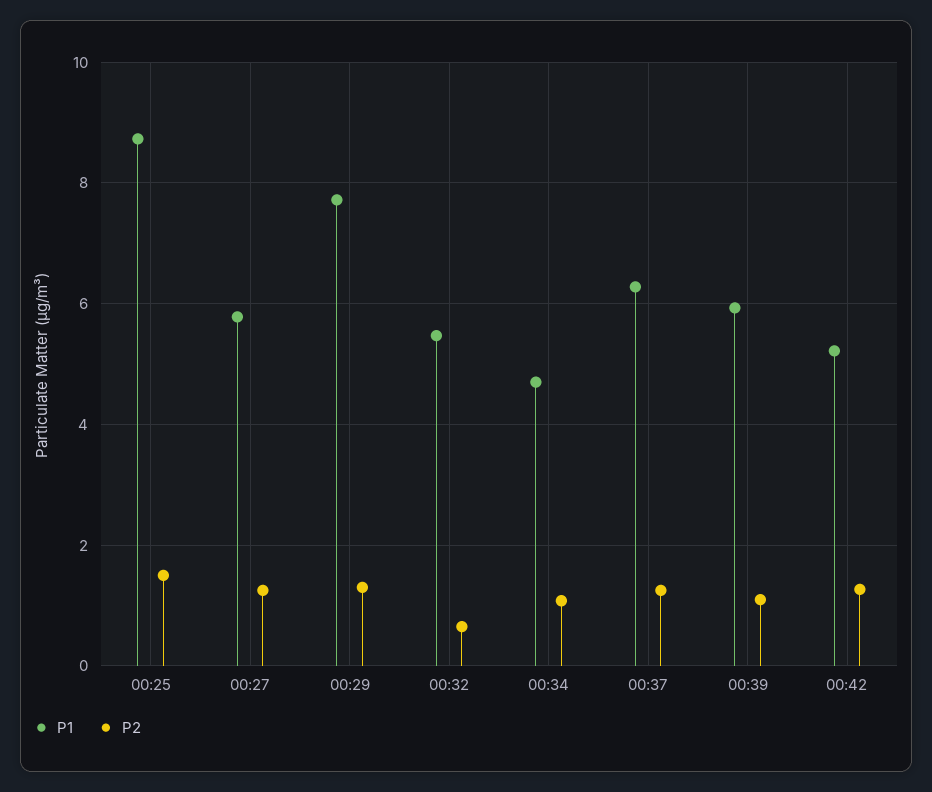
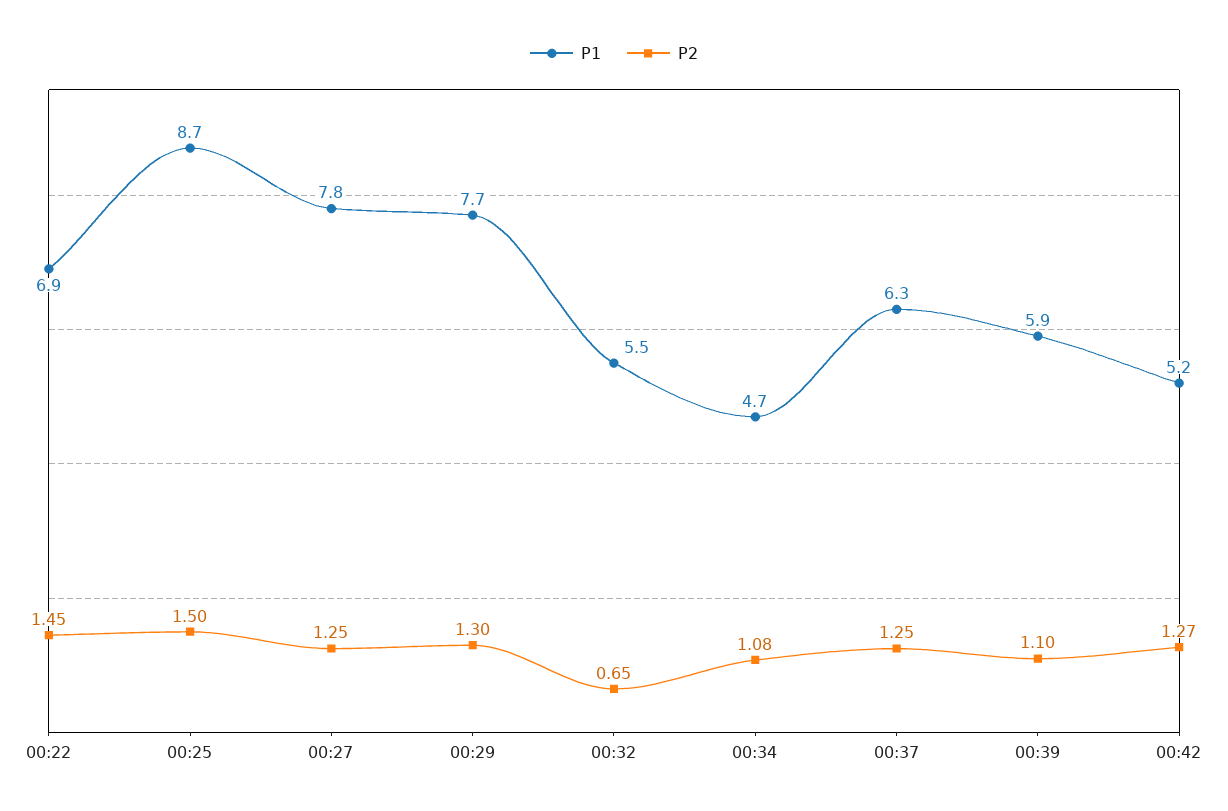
  {
    "P1": {
      "00:25": 8.7,
-     "00:27": 5.8,
+     "00:27": 7.8,
      "00:29": 7.7,
      "00:32": 5.5,
      "00:34": 4.7,
      "00:37": 6.3,
      "00:39": 5.9,
-     "00:42": 5.2
+     "00:42": 5.2,
+     "00:22": 6.9
    },
    "P2": {
      "00:25": 1.5,
      "00:27": 1.25,
      "00:29": 1.3,
      "00:32": 0.65,
      "00:34": 1.08,
      "00:37": 1.25,
      "00:39": 1.1,
-     "00:42": 1.27
+     "00:42": 1.27,
+     "00:22": 1.45
    }
  }

